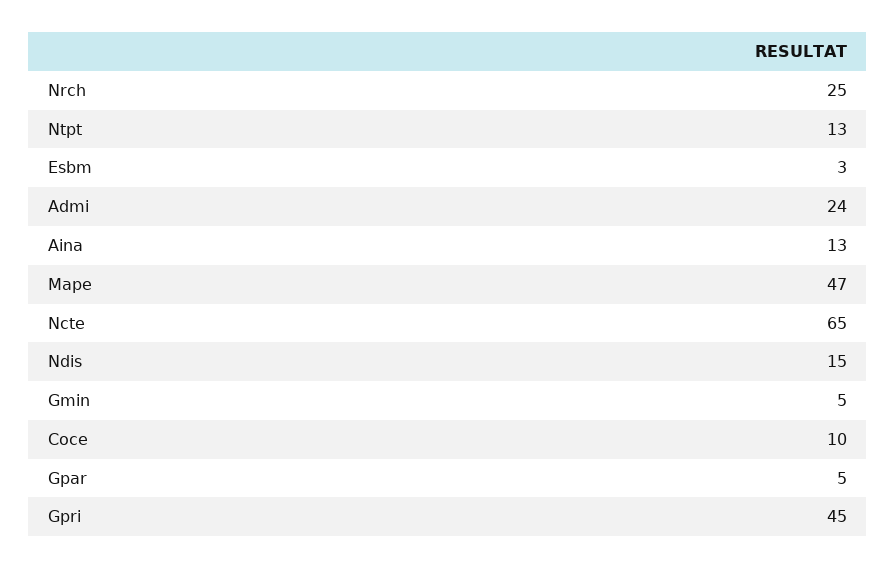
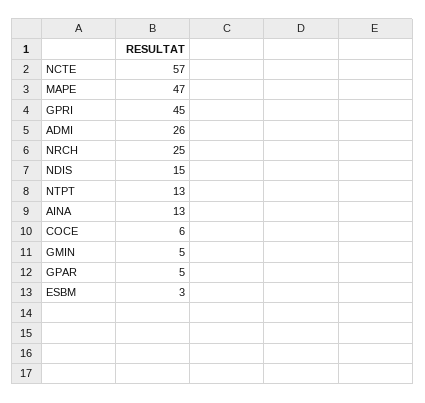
  {
    "Nrch": 25,
    "Ntpt": 13,
    "Esbm": 3,
-   "Admi": 24,
+   "Admi": 26,
    "Aina": 13,
    "Mape": 47,
-   "Ncte": 65,
+   "Ncte": 57,
    "Ndis": 15,
    "Gmin": 5,
-   "Coce": 10,
+   "Coce": 6,
    "Gpar": 5,
    "Gpri": 45
  }

